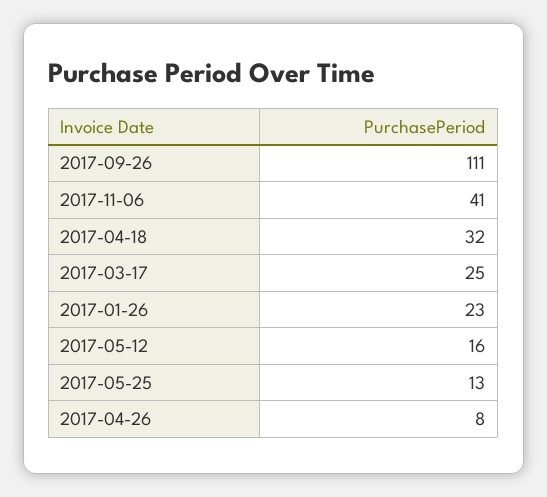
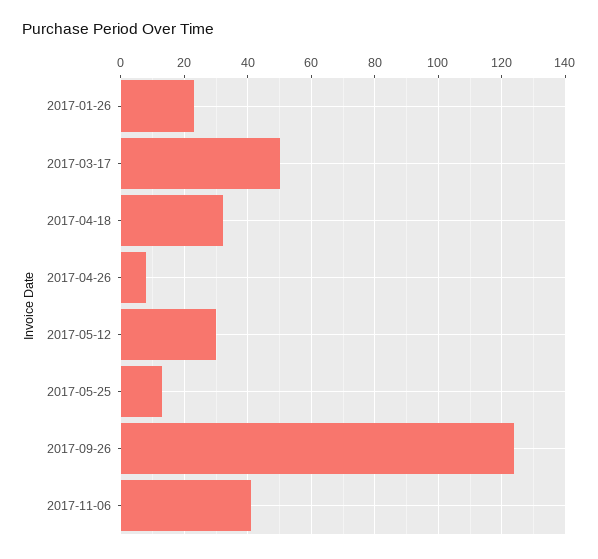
  {
-   "2017-09-26": 111,
+   "2017-09-26": 125,
    "2017-11-06": 41,
    "2017-04-18": 32,
-   "2017-03-17": 25,
+   "2017-03-17": 50,
    "2017-01-26": 23,
-   "2017-05-12": 16,
+   "2017-05-12": 30,
    "2017-05-25": 13,
    "2017-04-26": 8
  }

